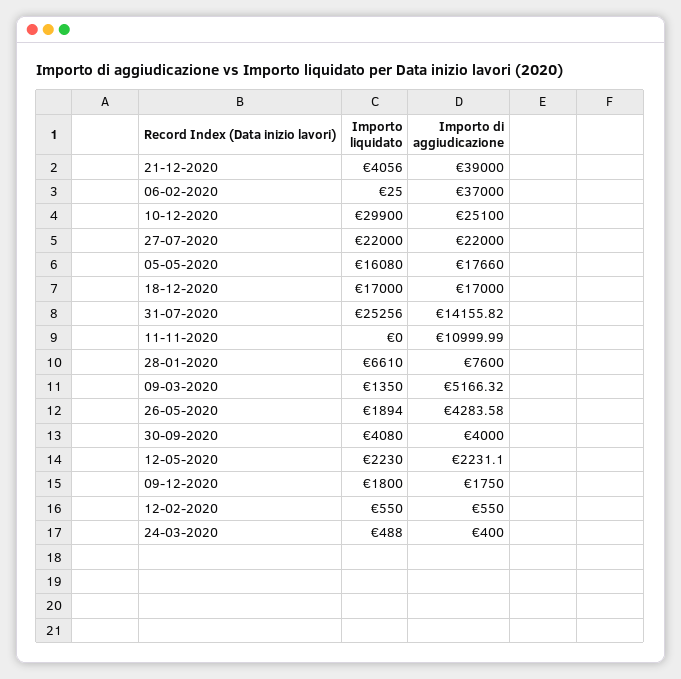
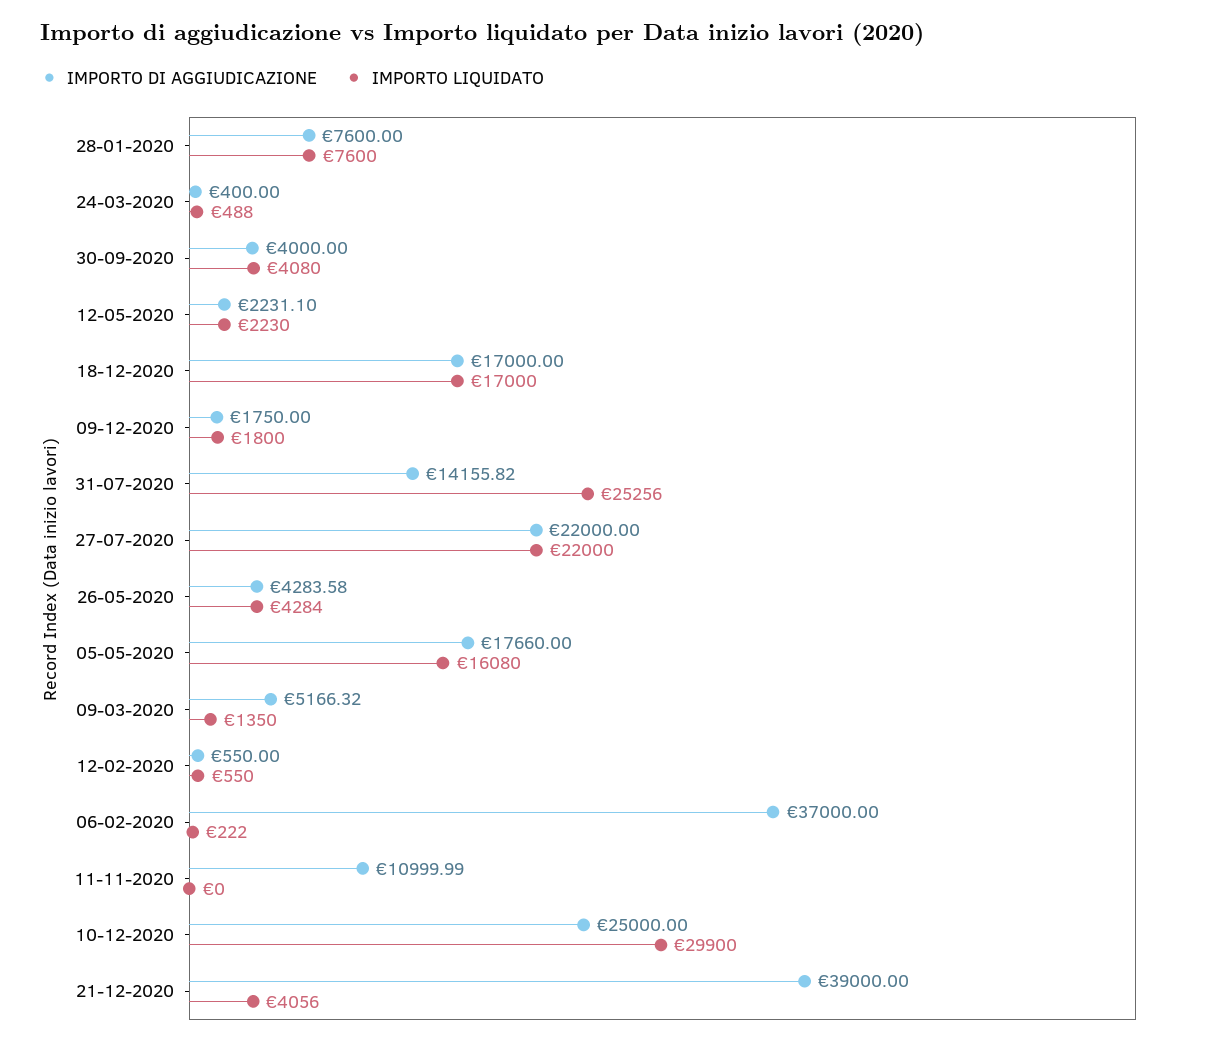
  {
    "Importo liquidato": {
      "21-12-2020": 4056,
-     "06-02-2020": 25,
+     "06-02-2020": 222,
      "10-12-2020": 29900,
      "27-07-2020": 22000,
      "05-05-2020": 16080,
      "18-12-2020": 17000,
      "31-07-2020": 25256,
      "11-11-2020": 0,
-     "28-01-2020": 6610,
+     "28-01-2020": 7600,
      "09-03-2020": 1350,
-     "26-05-2020": 1894,
+     "26-05-2020": 4284,
      "30-09-2020": 4080,
      "12-05-2020": 2230,
      "09-12-2020": 1800,
      "12-02-2020": 550,
      "24-03-2020": 488
    },
    "Importo di aggiudicazione": {
      "21-12-2020": 39000,
      "06-02-2020": 37000,
-     "10-12-2020": 25100,
+     "10-12-2020": 25000,
      "27-07-2020": 22000,
      "05-05-2020": 17660,
      "18-12-2020": 17000,
      "31-07-2020": 14155.82,
      "11-11-2020": 10999.99,
      "28-01-2020": 7600,
      "09-03-2020": 5166.32,
      "26-05-2020": 4283.58,
      "30-09-2020": 4000,
      "12-05-2020": 2231.1,
      "09-12-2020": 1750,
      "12-02-2020": 550,
      "24-03-2020": 400
    }
  }

